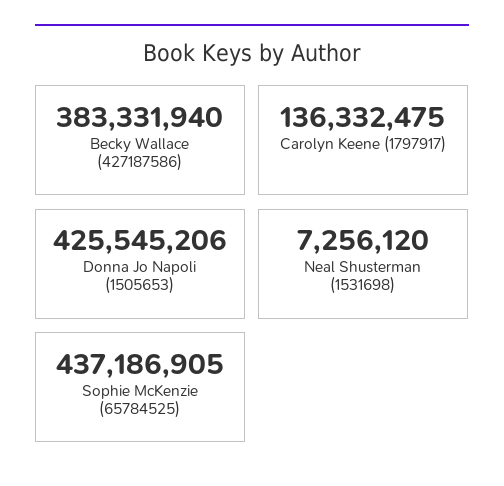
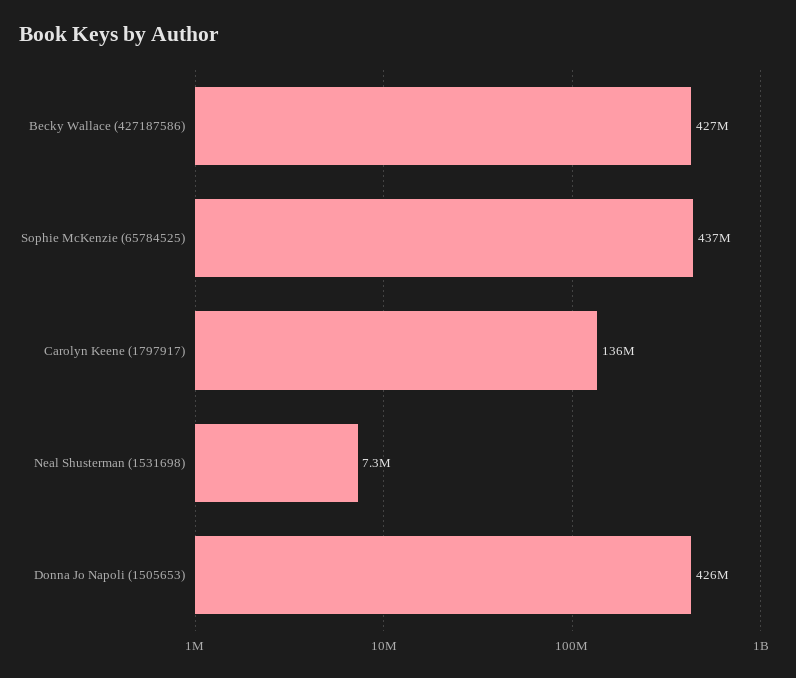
  {
-   "Becky Wallace (427187586)": 383331940,
+   "Becky Wallace (427187586)": 427000000,
    "Carolyn Keene (1797917)": 136332475,
    "Donna Jo Napoli (1505653)": 425545206,
    "Neal Shusterman (1531698)": 7256120,
    "Sophie McKenzie (65784525)": 437186905
  }

